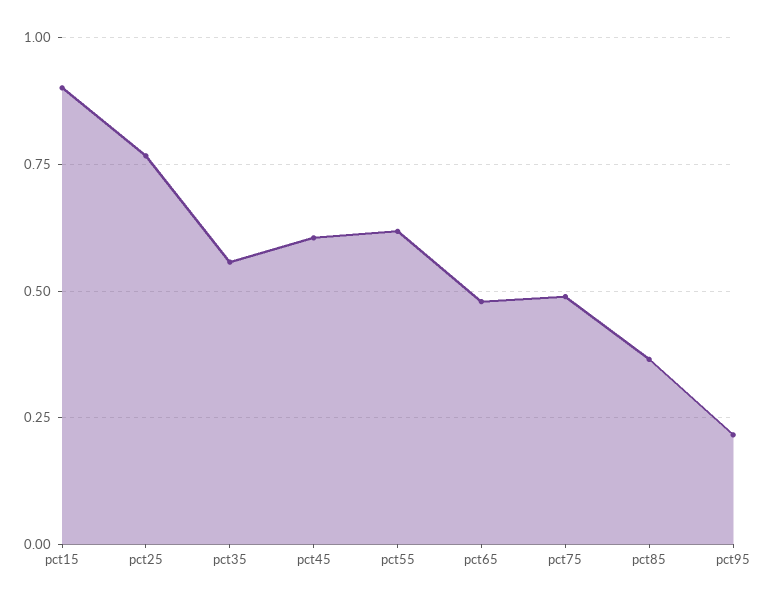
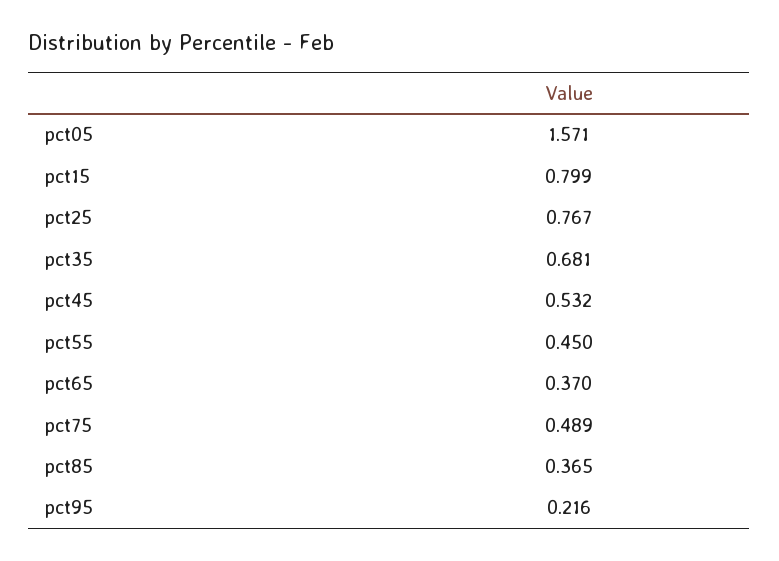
  {
-   "pct15": 0.9,
+   "pct15": 0.799,
    "pct25": 0.767,
-   "pct35": 0.55,
+   "pct35": 0.681,
-   "pct45": 0.6,
+   "pct45": 0.532,
-   "pct55": 0.625,
+   "pct55": 0.45,
-   "pct65": 0.475,
+   "pct65": 0.37,
    "pct75": 0.489,
    "pct85": 0.365,
-   "pct95": 0.216
+   "pct95": 0.216,
+   "pct05": 1.571
  }

